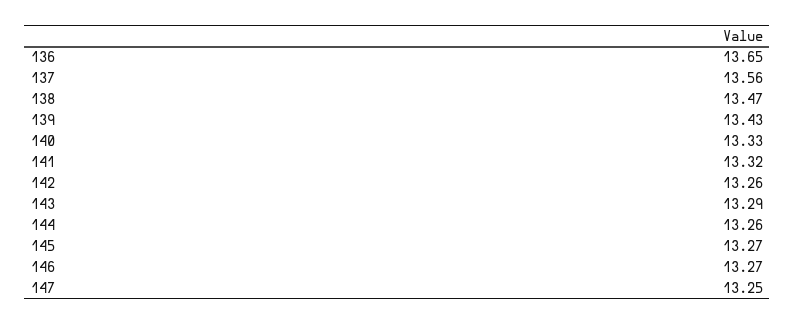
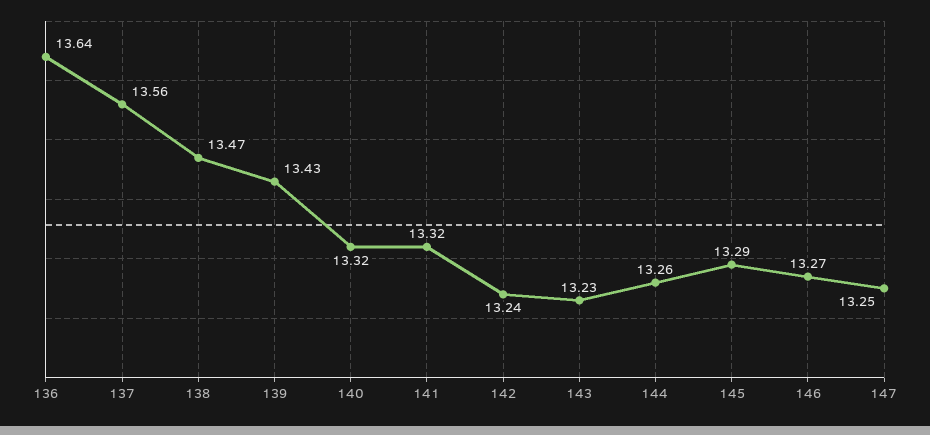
  {
-   "136": 13.65,
+   "136": 13.64,
    "137": 13.56,
    "138": 13.47,
    "139": 13.43,
-   "140": 13.33,
+   "140": 13.32,
    "141": 13.32,
-   "142": 13.26,
+   "142": 13.24,
-   "143": 13.29,
+   "143": 13.23,
    "144": 13.26,
-   "145": 13.27,
+   "145": 13.29,
    "146": 13.27,
    "147": 13.25
  }

